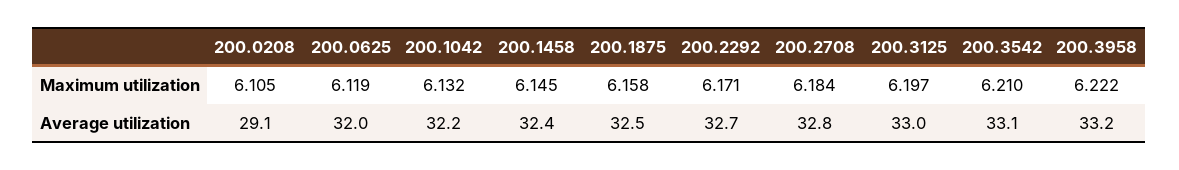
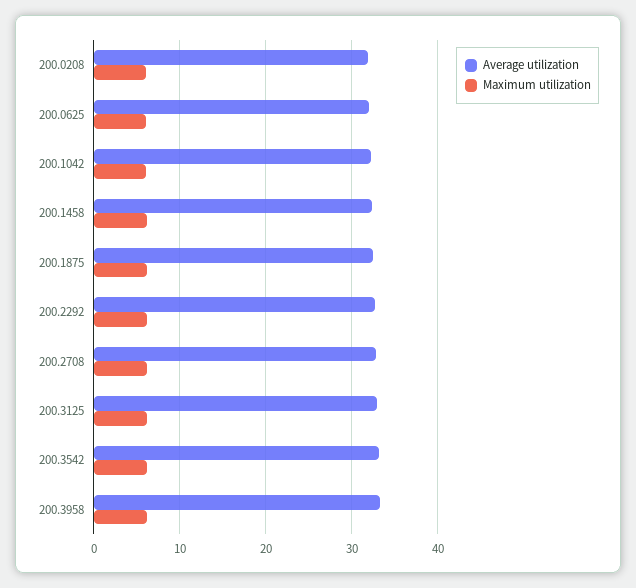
  {
    "Maximum utilization": {
      "200.0208": 6.105,
      "200.0625": 6.119,
      "200.1042": 6.132,
      "200.1458": 6.145,
      "200.1875": 6.158,
      "200.2292": 6.171,
      "200.2708": 6.184,
      "200.3125": 6.197,
      "200.3542": 6.21,
      "200.3958": 6.222
    },
    "Average utilization": {
-     "200.0208": 29.1,
+     "200.0208": 32,
      "200.0625": 32,
      "200.1042": 32.2,
      "200.1458": 32.4,
      "200.1875": 32.5,
      "200.2292": 32.7,
      "200.2708": 32.8,
      "200.3125": 33,
      "200.3542": 33.1,
      "200.3958": 33.2
    }
  }

